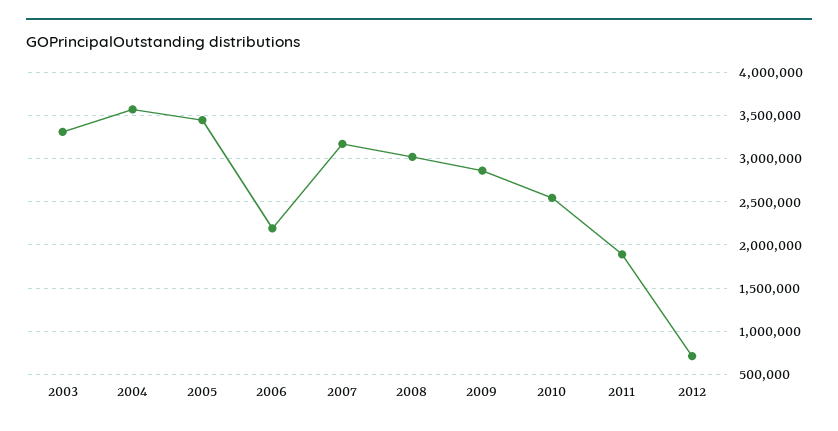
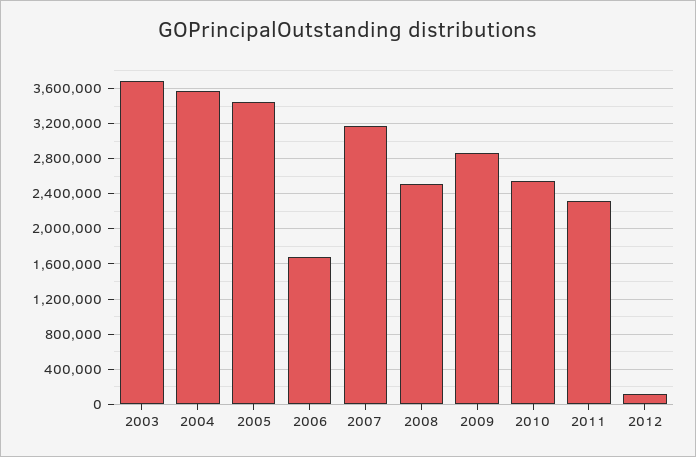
  {
-   "2003": 3300000,
+   "2003": 3700000,
    "2004": 3600000,
    "2005": 3400000,
-   "2006": 2200000,
+   "2006": 1700000,
    "2007": 3200000,
-   "2008": 3000000,
+   "2008": 2500000,
    "2009": 2900000,
    "2010": 2500000,
-   "2011": 1900000,
+   "2011": 2300000,
-   "2012": 700000
+   "2012": 100000
  }

